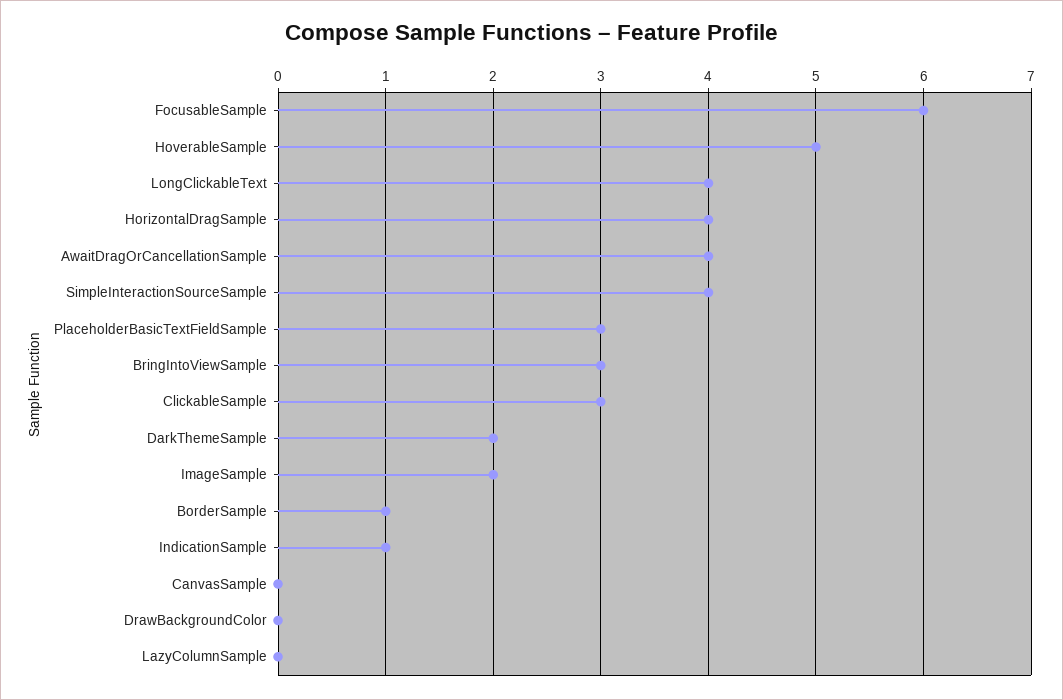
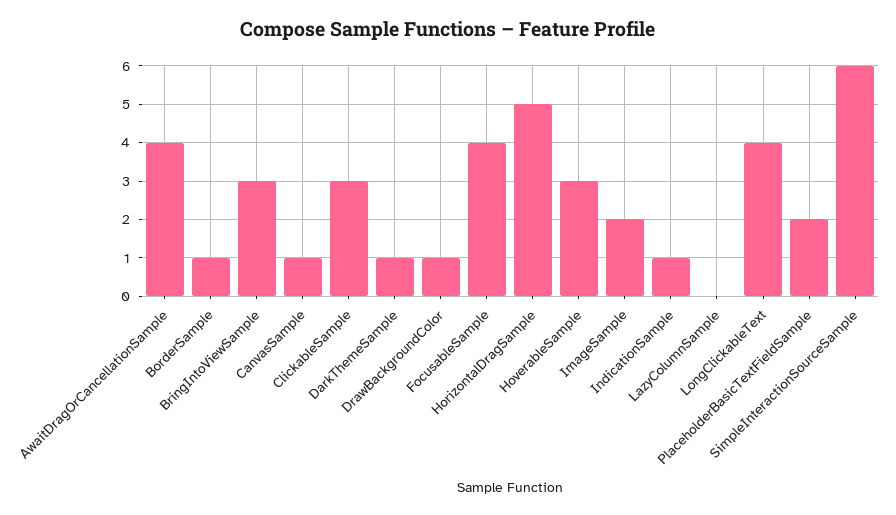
  {
-   "FocusableSample": 6,
+   "FocusableSample": 4,
-   "HoverableSample": 5,
+   "HoverableSample": 3,
    "LongClickableText": 4,
-   "HorizontalDragSample": 4,
+   "HorizontalDragSample": 5,
    "AwaitDragOrCancellationSample": 4,
-   "SimpleInteractionSourceSample": 4,
+   "SimpleInteractionSourceSample": 6,
-   "PlaceholderBasicTextFieldSample": 3,
+   "PlaceholderBasicTextFieldSample": 2,
    "BringIntoViewSample": 3,
    "ClickableSample": 3,
-   "DarkThemeSample": 2,
+   "DarkThemeSample": 1,
    "ImageSample": 2,
    "BorderSample": 1,
    "IndicationSample": 1,
-   "CanvasSample": 0,
+   "CanvasSample": 1,
-   "DrawBackgroundColor": 0,
+   "DrawBackgroundColor": 1,
    "LazyColumnSample": 0
  }

